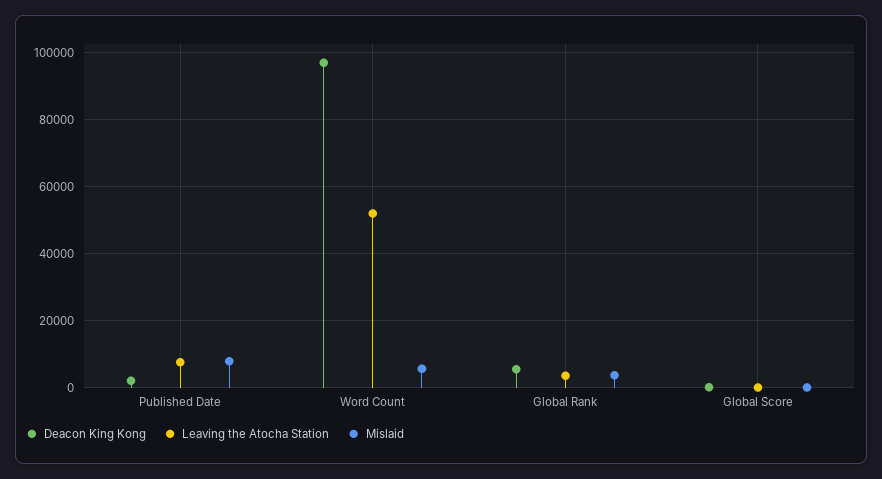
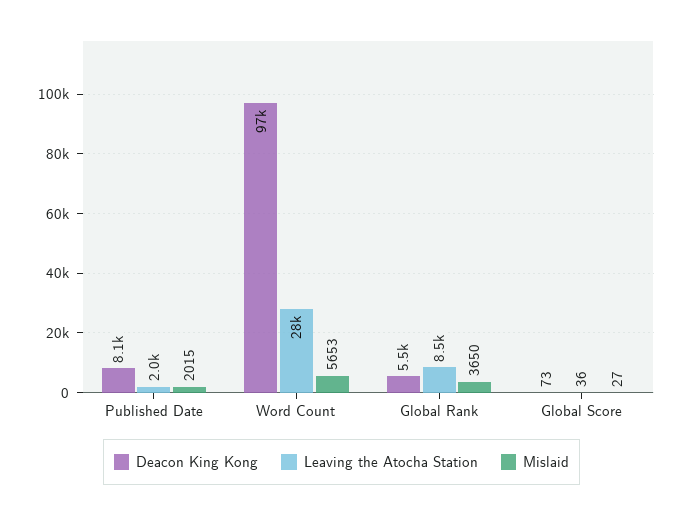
  {
    "Deacon King Kong": {
-     "Published Date": 2000,
+     "Published Date": 8100,
      "Word Count": 97000,
      "Global Rank": 5500,
      "Global Score": 73
    },
    "Leaving the Atocha Station": {
-     "Published Date": 8000,
+     "Published Date": 2000,
-     "Word Count": 52000,
+     "Word Count": 28000,
-     "Global Rank": 4000,
+     "Global Rank": 8500,
      "Global Score": 36
    },
    "Mislaid": {
-     "Published Date": 8000,
+     "Published Date": 2015,
      "Word Count": 5653,
      "Global Rank": 3650,
      "Global Score": 27
    }
  }

